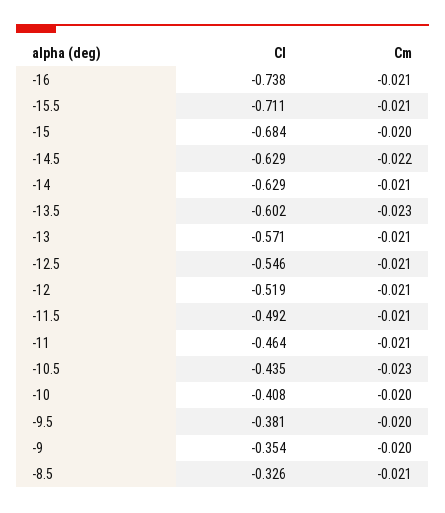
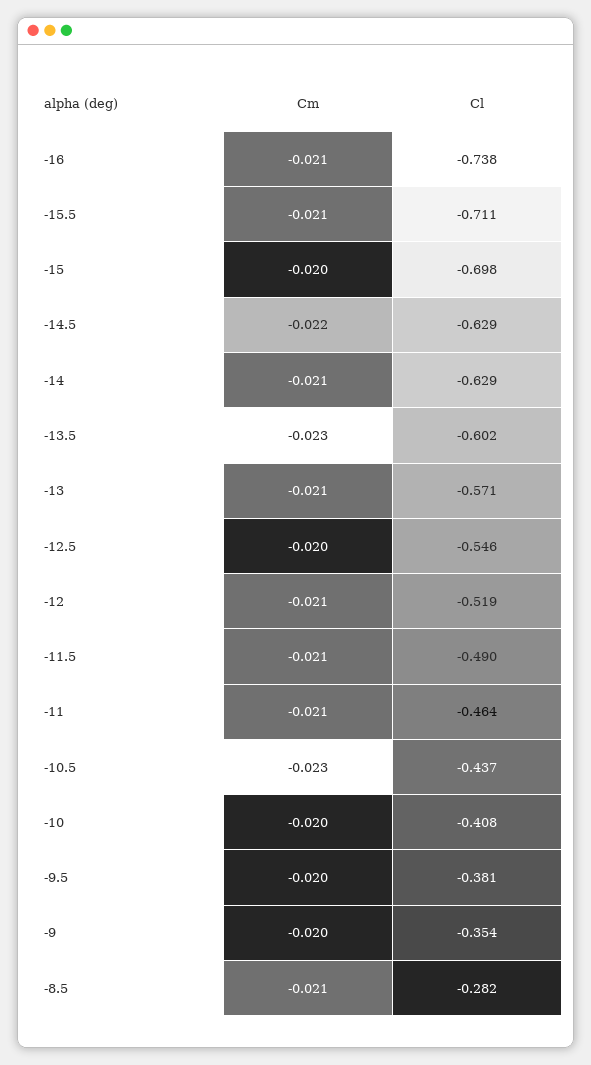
  {
    "Cl": {
      "-16": -0.738,
      "-15.5": -0.711,
-     "-15": -0.684,
+     "-15": -0.698,
      "-14.5": -0.629,
      "-14": -0.629,
      "-13.5": -0.602,
      "-13": -0.571,
      "-12.5": -0.546,
      "-12": -0.519,
-     "-11.5": -0.492,
+     "-11.5": -0.49,
      "-11": -0.464,
-     "-10.5": -0.435,
+     "-10.5": -0.437,
      "-10": -0.408,
      "-9.5": -0.381,
      "-9": -0.354,
-     "-8.5": -0.326
+     "-8.5": -0.282
    },
    "Cm": {
      "-16": -0.021,
      "-15.5": -0.021,
      "-15": -0.02,
      "-14.5": -0.022,
      "-14": -0.021,
      "-13.5": -0.023,
      "-13": -0.021,
-     "-12.5": -0.021,
+     "-12.5": -0.02,
      "-12": -0.021,
      "-11.5": -0.021,
      "-11": -0.021,
      "-10.5": -0.023,
      "-10": -0.02,
      "-9.5": -0.02,
      "-9": -0.02,
      "-8.5": -0.021
    }
  }

